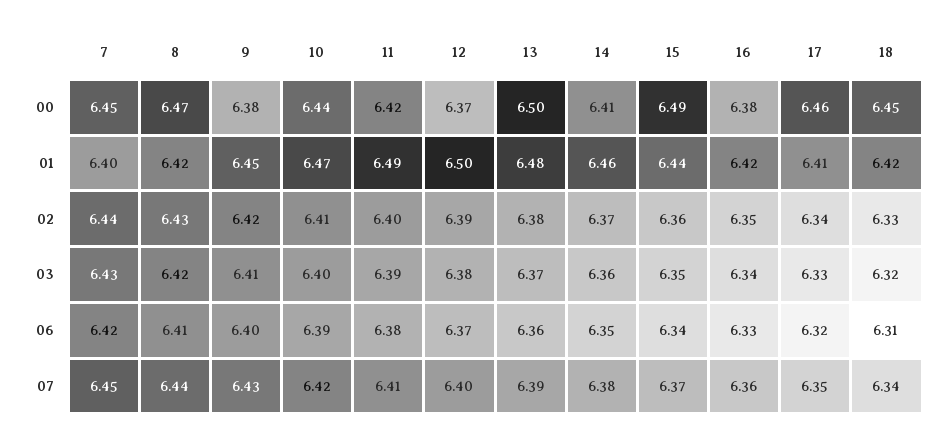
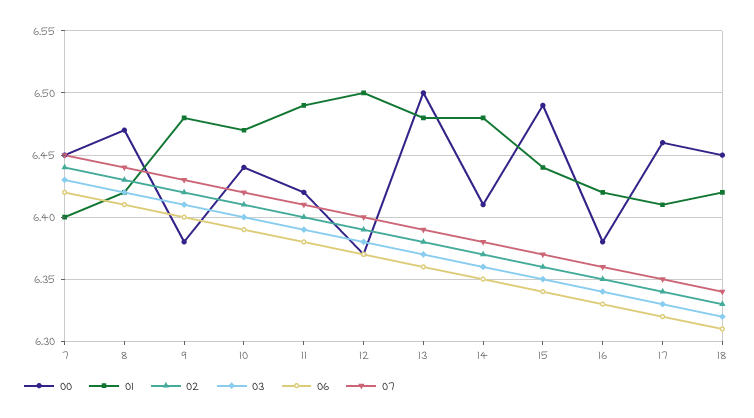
  {
    "00": {
      "7": 6.45,
      "8": 6.47,
      "9": 6.38,
      "10": 6.44,
      "11": 6.42,
      "12": 6.37,
      "13": 6.5,
      "14": 6.41,
      "15": 6.49,
      "16": 6.38,
      "17": 6.46,
      "18": 6.45
    },
    "01": {
      "7": 6.4,
      "8": 6.42,
-     "9": 6.45,
+     "9": 6.48,
      "10": 6.47,
      "11": 6.49,
      "12": 6.5,
      "13": 6.48,
-     "14": 6.46,
+     "14": 6.48,
      "15": 6.44,
      "16": 6.42,
      "17": 6.41,
      "18": 6.42
    },
    "02": {
      "7": 6.44,
      "8": 6.43,
      "9": 6.42,
      "10": 6.41,
      "11": 6.4,
      "12": 6.39,
      "13": 6.38,
      "14": 6.37,
      "15": 6.36,
      "16": 6.35,
      "17": 6.34,
      "18": 6.33
    },
    "03": {
      "7": 6.43,
      "8": 6.42,
      "9": 6.41,
      "10": 6.4,
      "11": 6.39,
      "12": 6.38,
      "13": 6.37,
      "14": 6.36,
      "15": 6.35,
      "16": 6.34,
      "17": 6.33,
      "18": 6.32
    },
    "06": {
      "7": 6.42,
      "8": 6.41,
      "9": 6.4,
      "10": 6.39,
      "11": 6.38,
      "12": 6.37,
      "13": 6.36,
      "14": 6.35,
      "15": 6.34,
      "16": 6.33,
      "17": 6.32,
      "18": 6.31
    },
    "07": {
      "7": 6.45,
      "8": 6.44,
      "9": 6.43,
      "10": 6.42,
      "11": 6.41,
      "12": 6.4,
      "13": 6.39,
      "14": 6.38,
      "15": 6.37,
      "16": 6.36,
      "17": 6.35,
      "18": 6.34
    }
  }

